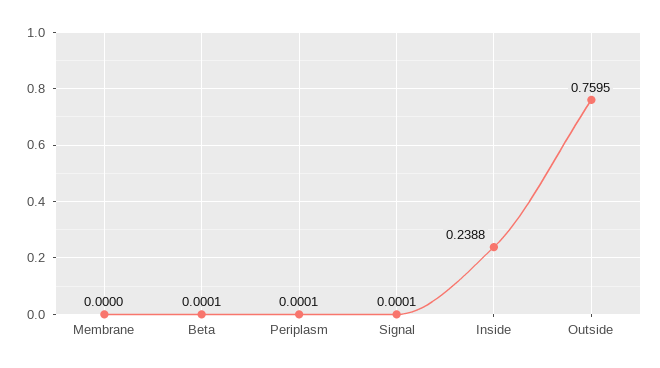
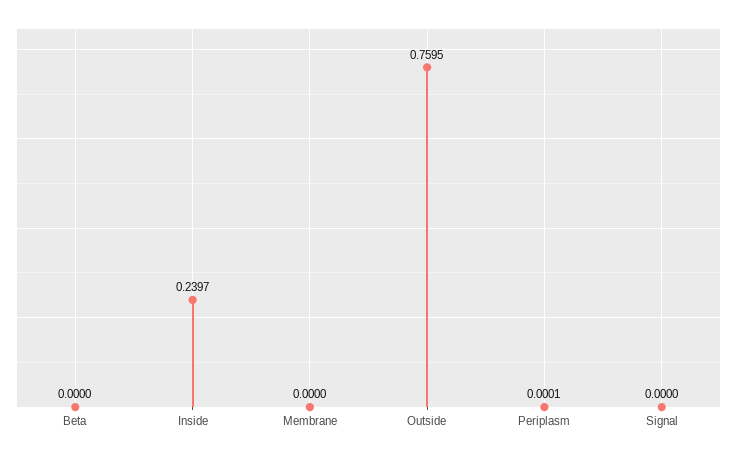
  {
    "Membrane": 0,
-   "Beta": 0.0001,
+   "Beta": 0,
    "Periplasm": 0.0001,
-   "Signal": 0.0001,
+   "Signal": 0,
-   "Inside": 0.2388,
+   "Inside": 0.2397,
    "Outside": 0.7595
  }

